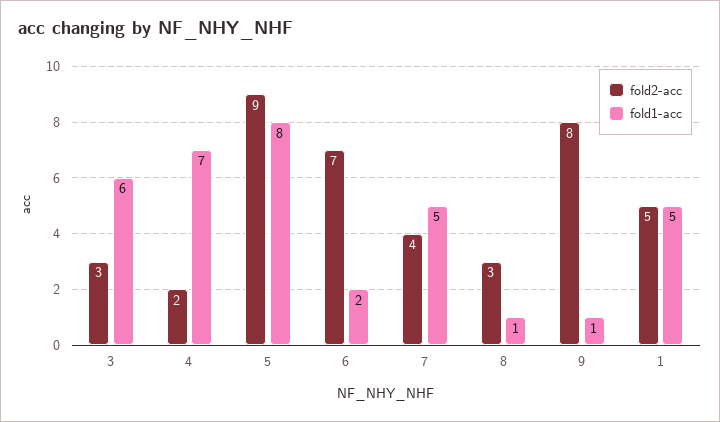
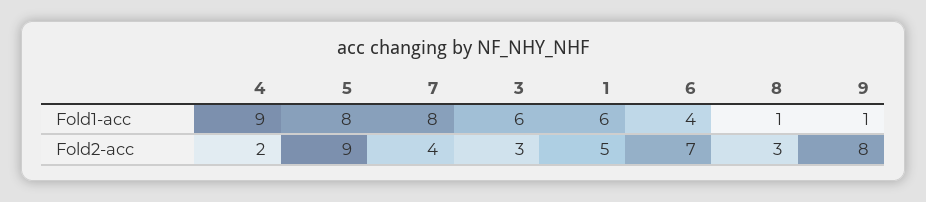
  {
    "fold2-acc": {
      "3": 3,
      "4": 2,
      "5": 9,
      "6": 7,
      "7": 4,
      "8": 3,
      "9": 8,
      "1": 5
    },
    "fold1-acc": {
      "3": 6,
-     "4": 7,
+     "4": 9,
      "5": 8,
-     "6": 2,
+     "6": 4,
-     "7": 5,
+     "7": 8,
      "8": 1,
      "9": 1,
-     "1": 5
+     "1": 6
    }
  }

